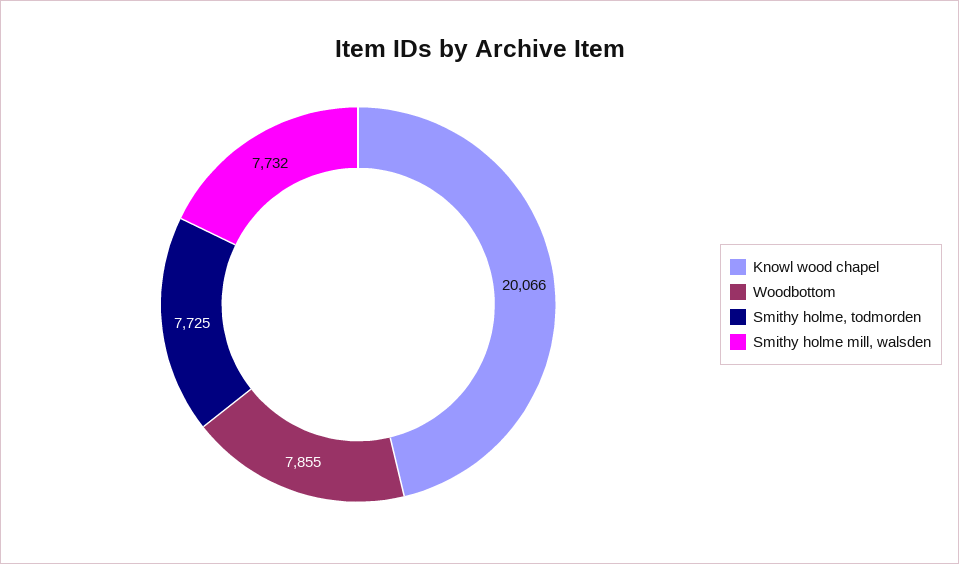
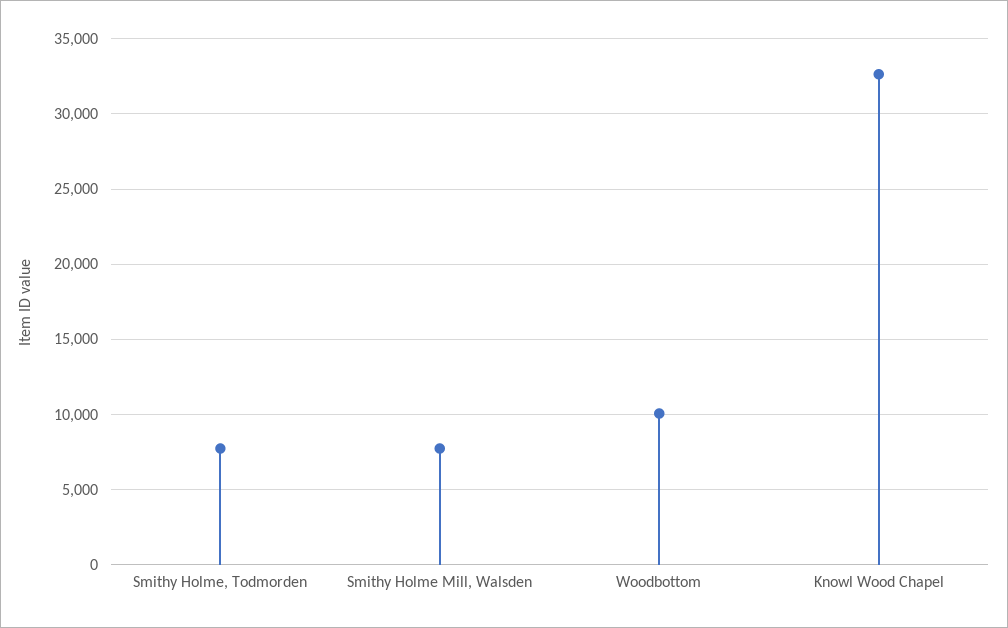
  {
-   "Knowl wood chapel": 20066,
+   "Knowl wood chapel": 32500,
-   "Woodbottom": 7855,
+   "Woodbottom": 10000,
    "Smithy holme, todmorden": 7725,
    "Smithy holme mill, walsden": 7732
  }

